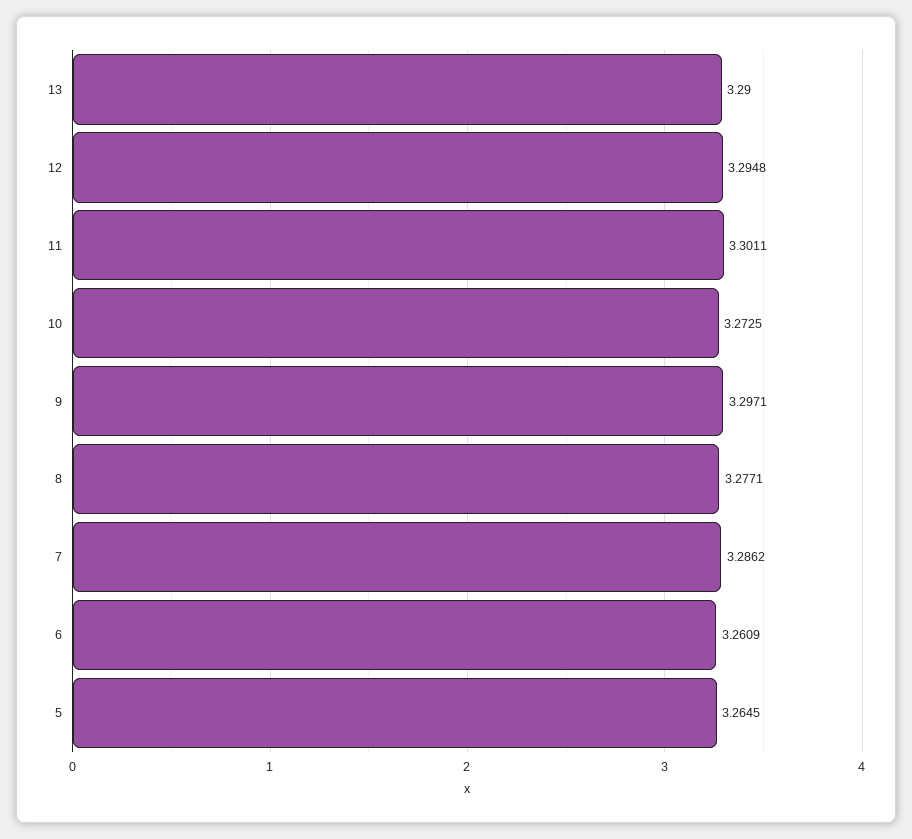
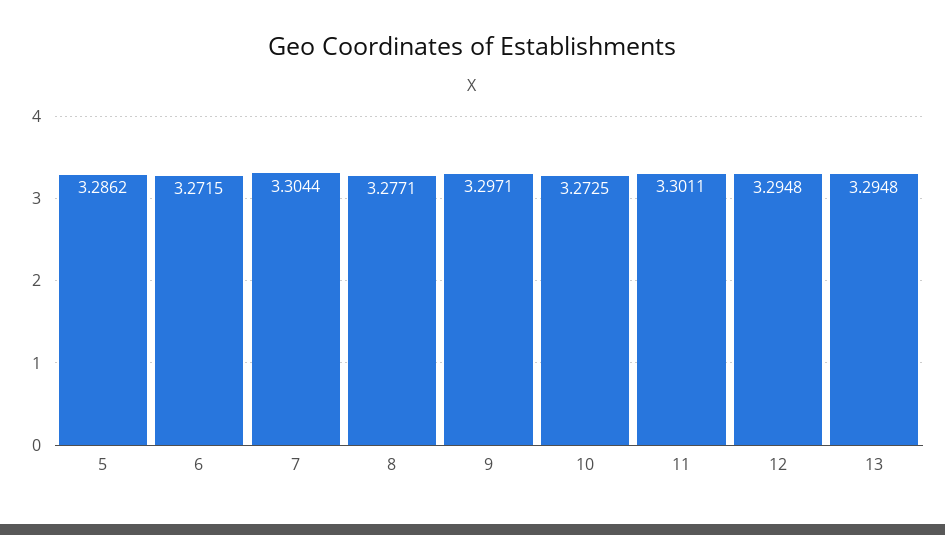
  {
-   "13": 3.29,
+   "13": 3.2948,
    "12": 3.2948,
    "11": 3.3011,
    "10": 3.2725,
    "9": 3.2971,
    "8": 3.2771,
-   "7": 3.2862,
+   "7": 3.3044,
-   "6": 3.2609,
+   "6": 3.2715,
-   "5": 3.2645
+   "5": 3.2862
  }

